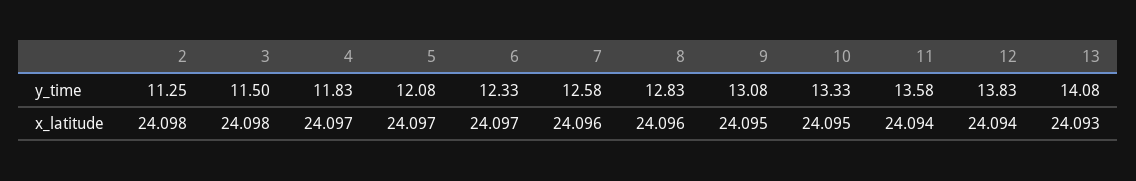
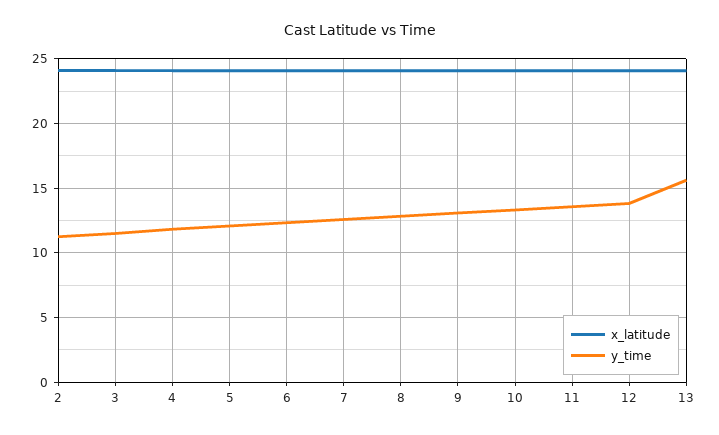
  {
    "y_time": {
      "2": 11.25,
      "3": 11.5,
      "4": 11.83,
      "5": 12.08,
      "6": 12.33,
      "7": 12.58,
      "8": 12.83,
      "9": 13.08,
      "10": 13.33,
      "11": 13.58,
      "12": 13.83,
-     "13": 14.08
+     "13": 15.5
    },
    "x_latitude": {
      "2": 24.098,
      "3": 24.098,
      "4": 24.097,
      "5": 24.097,
      "6": 24.097,
      "7": 24.096,
      "8": 24.096,
      "9": 24.095,
      "10": 24.095,
      "11": 24.094,
      "12": 24.094,
      "13": 24.093
    }
  }

